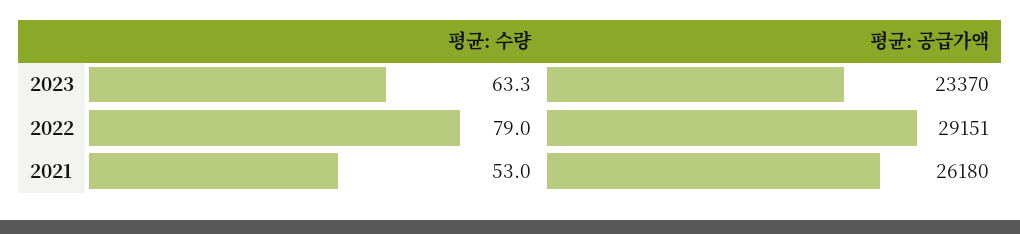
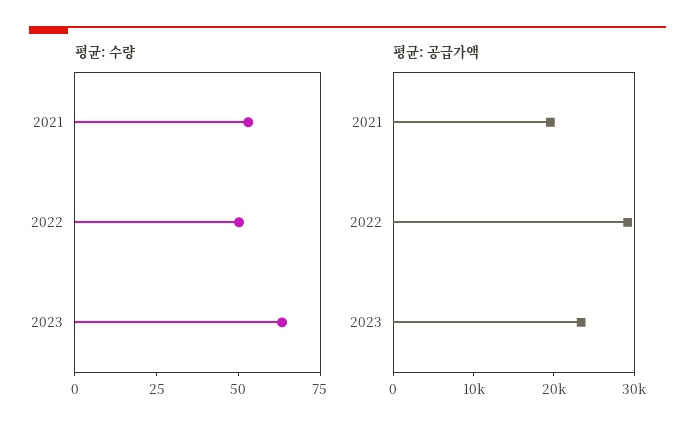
  {
    "평균: 수량": {
      "2023": 63.3,
-     "2022": 79,
+     "2022": 50,
      "2021": 53
    },
    "평균: 공급가액": {
      "2023": 23370,
      "2022": 29151,
-     "2021": 26180
+     "2021": 20000
    }
  }

